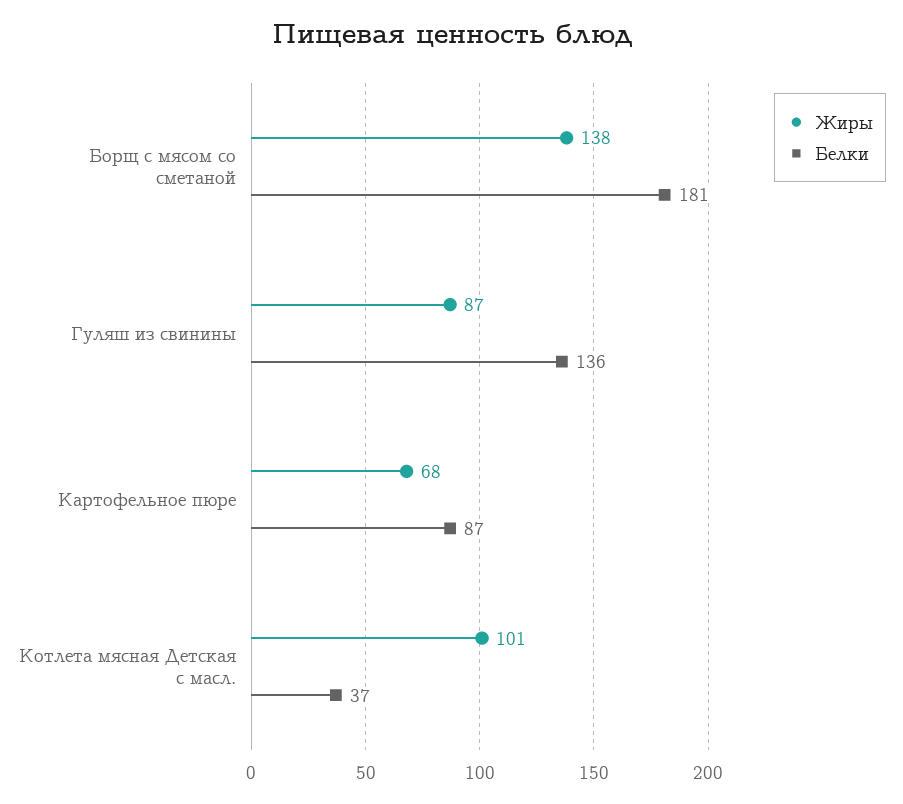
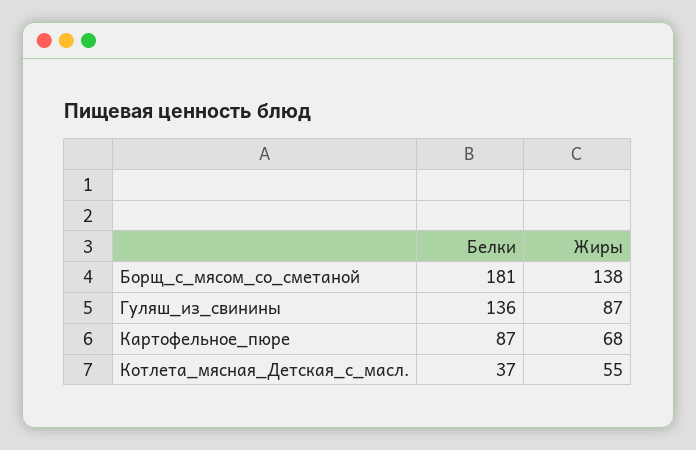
  {
    "Жиры": {
      "Борщ с мясом со сметаной": 138,
      "Гуляш из свинины": 87,
      "Картофельное пюре": 68,
-     "Котлета мясная Детская с масл.": 101
+     "Котлета мясная Детская с масл.": 55
    },
    "Белки": {
      "Борщ с мясом со сметаной": 181,
      "Гуляш из свинины": 136,
      "Картофельное пюре": 87,
      "Котлета мясная Детская с масл.": 37
    }
  }

